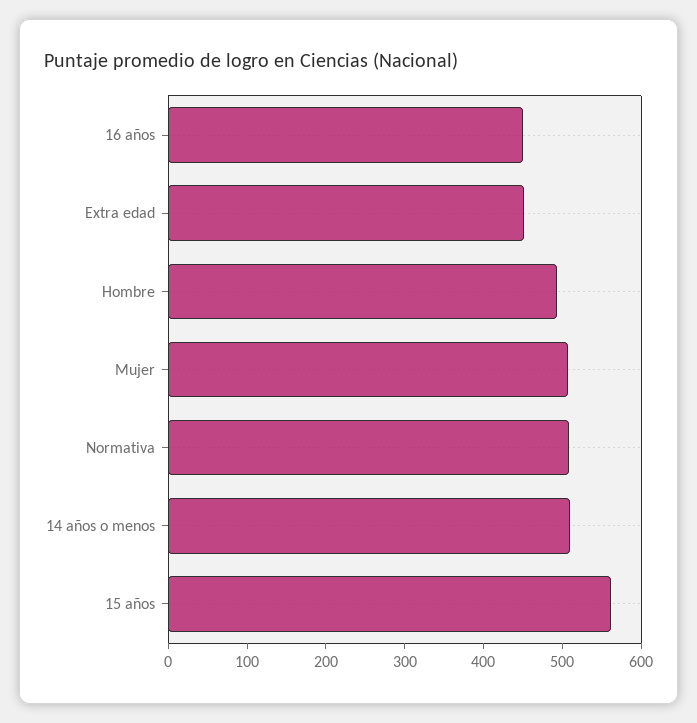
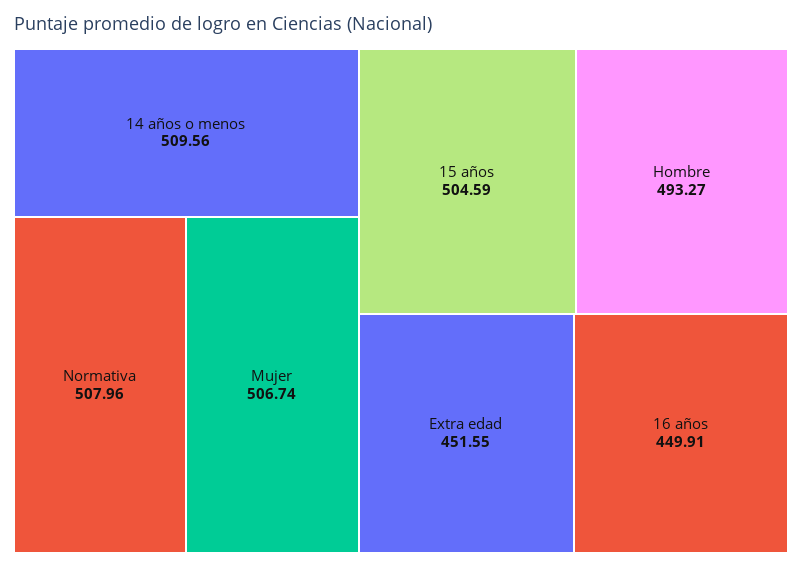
  {
    "16 años": 449.91,
    "Extra edad": 451.55,
    "Hombre": 493.27,
    "Mujer": 506.74,
    "Normativa": 507.96,
    "14 años o menos": 509.56,
-   "15 años": 560
+   "15 años": 504.59
  }

